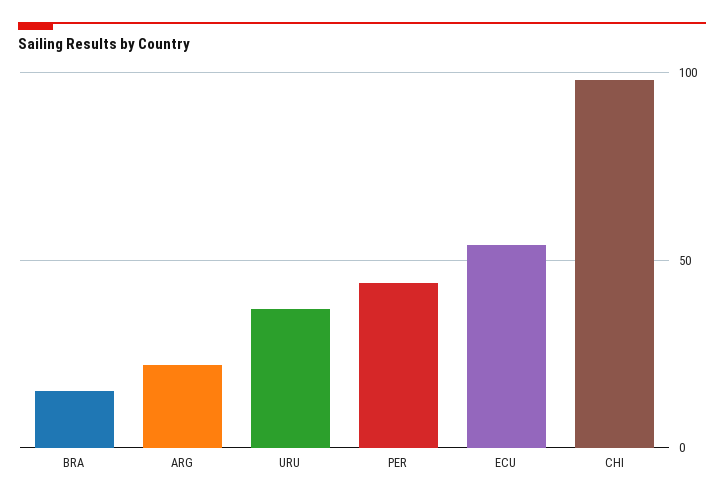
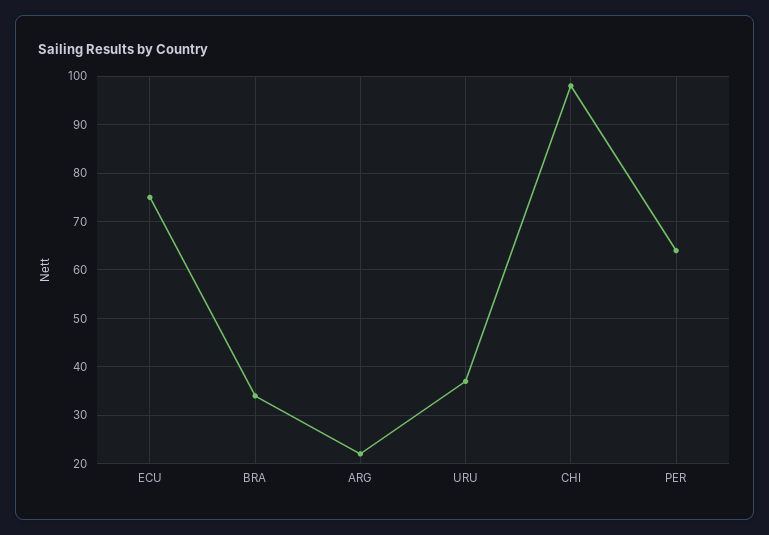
  {
-   "BRA": 15,
+   "BRA": 35,
    "ARG": 20,
    "URU": 35,
-   "PER": 45,
+   "PER": 65,
-   "ECU": 55,
+   "ECU": 75,
    "CHI": 100
  }

